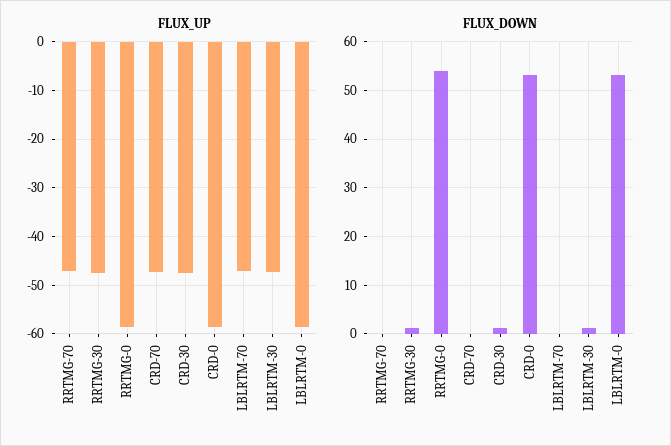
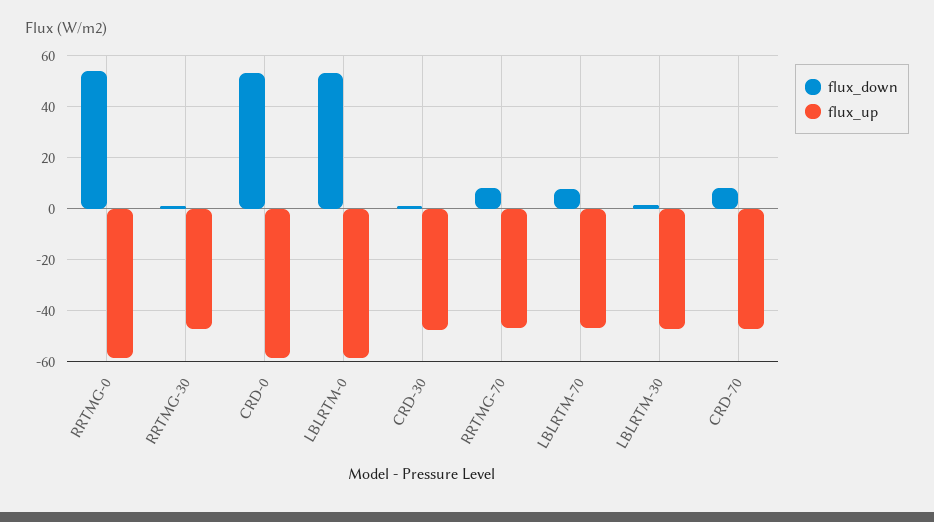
  {
    "FLUX_UP": {
      "RRTMG-70": -48,
      "RRTMG-30": -48,
      "RRTMG-0": -58,
      "CRD-70": -48,
      "CRD-30": -48,
      "CRD-0": -58,
      "LBLRTM-70": -46,
      "LBLRTM-30": -48,
      "LBLRTM-0": -58
    },
    "FLUX_DOWN": {
-     "RRTMG-70": 0,
+     "RRTMG-70": 7.5,
      "RRTMG-30": 2,
      "RRTMG-0": 54,
-     "CRD-70": 0,
+     "CRD-70": 7.5,
      "CRD-30": 2,
      "CRD-0": 54,
-     "LBLRTM-70": 0,
+     "LBLRTM-70": 7.5,
      "LBLRTM-30": 2,
      "LBLRTM-0": 54
    }
  }

